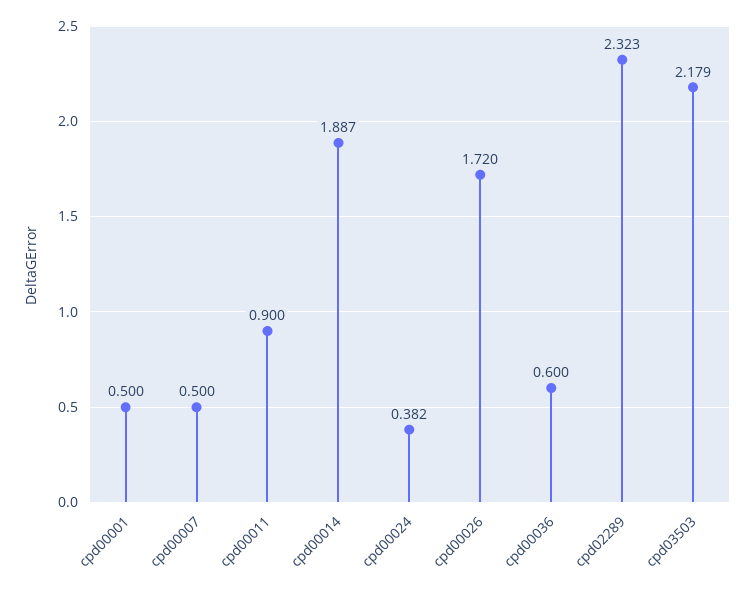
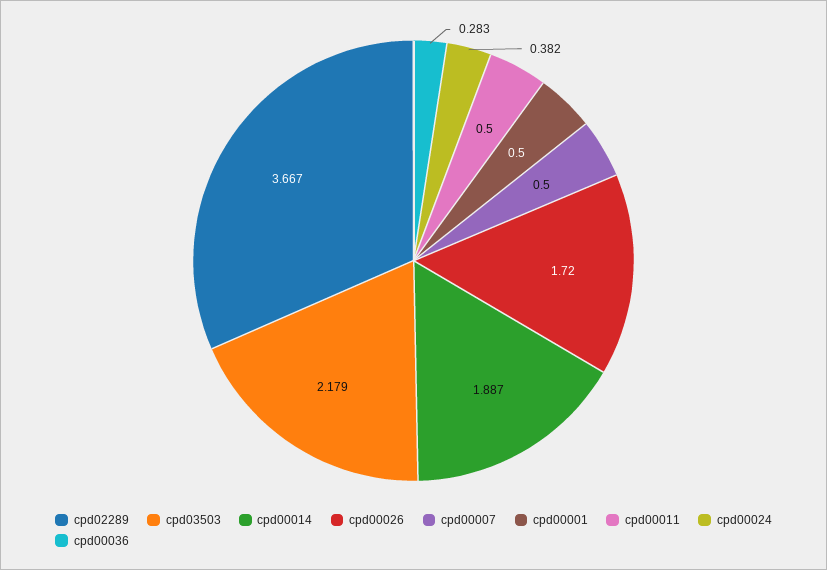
  {
    "cpd00001": 0.5,
    "cpd00007": 0.5,
-   "cpd00011": 0.9,
+   "cpd00011": 0.5,
    "cpd00014": 1.887,
    "cpd00024": 0.382,
    "cpd00026": 1.72,
-   "cpd00036": 0.6,
+   "cpd00036": 0.283,
-   "cpd02289": 2.323,
+   "cpd02289": 3.667,
    "cpd03503": 2.179
  }

